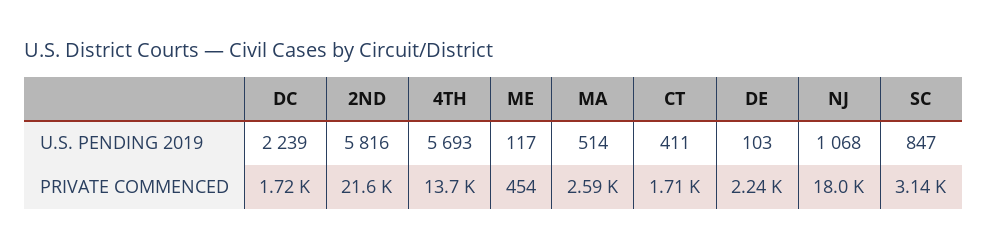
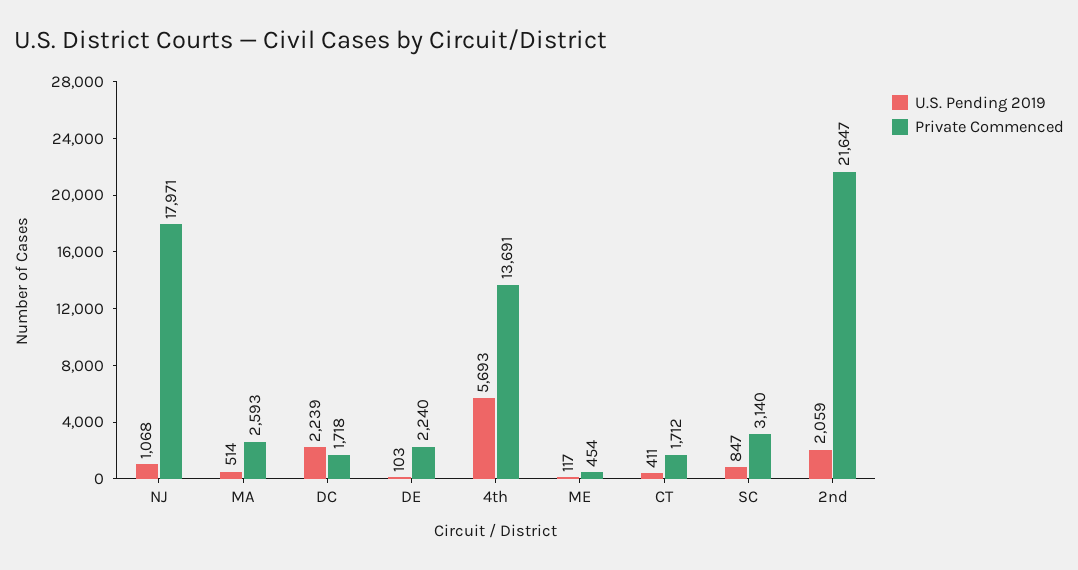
  {
    "U.S. PENDING 2019": {
      "DC": 2239,
-     "2ND": 5816,
+     "2ND": 2059,
      "4TH": 5693,
      "ME": 117,
      "MA": 514,
      "CT": 411,
      "DE": 103,
      "NJ": 1068,
      "SC": 847
    },
    "PRIVATE COMMENCED": {
      "DC": 1718,
      "2ND": 21647,
      "4TH": 13691,
      "ME": 454,
      "MA": 2593,
      "CT": 1712,
      "DE": 2240,
      "NJ": 17971,
      "SC": 3140
    }
  }

